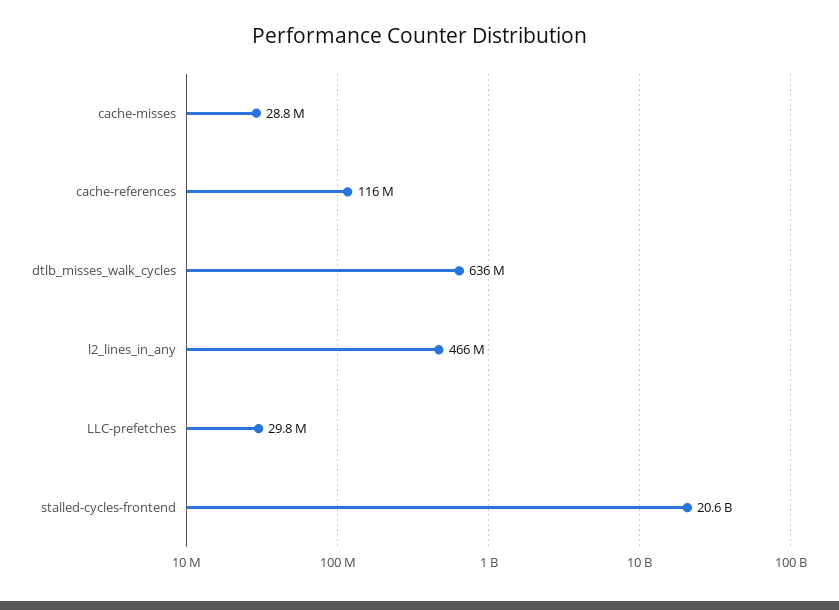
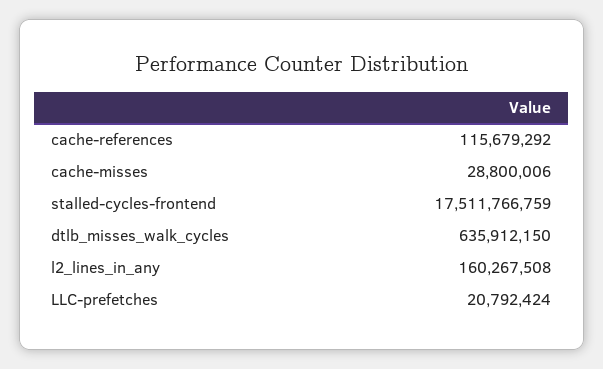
  {
    "cache-misses": 28800006,
    "cache-references": 115679292,
    "dtlb_misses_walk_cycles": 635912150,
-   "l2_lines_in_any": 466000000,
+   "l2_lines_in_any": 160267508,
-   "LLC-prefetches": 29800000,
+   "LLC-prefetches": 20792424,
-   "stalled-cycles-frontend": 20600000000
+   "stalled-cycles-frontend": 17511766759
  }

